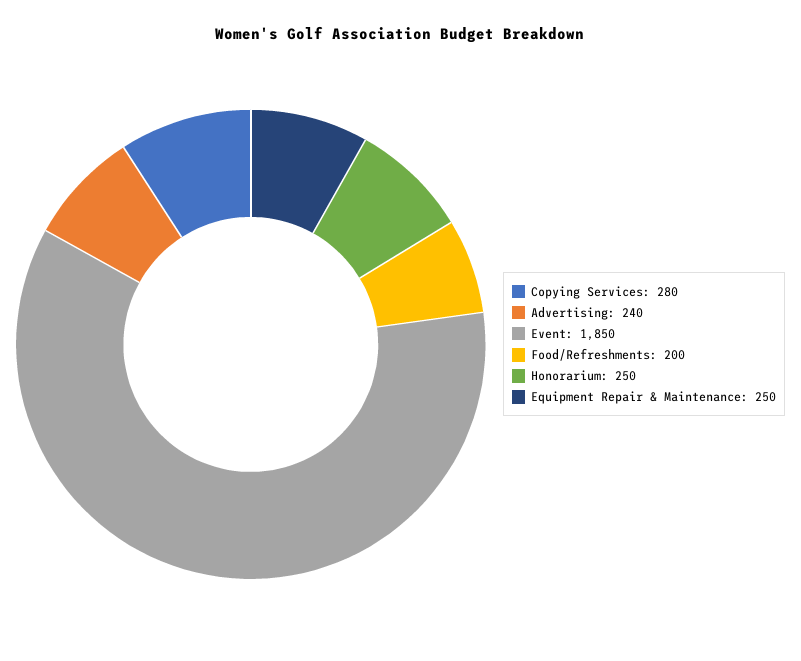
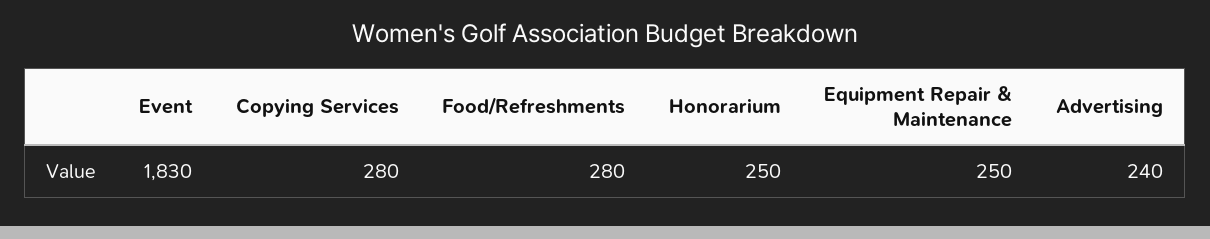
  {
    "Copying Services": 280,
    "Advertising": 240,
-   "Event": 1850,
+   "Event": 1830,
-   "Food/Refreshments": 200,
+   "Food/Refreshments": 280,
    "Honorarium": 250,
    "Equipment Repair & Maintenance": 250
  }

